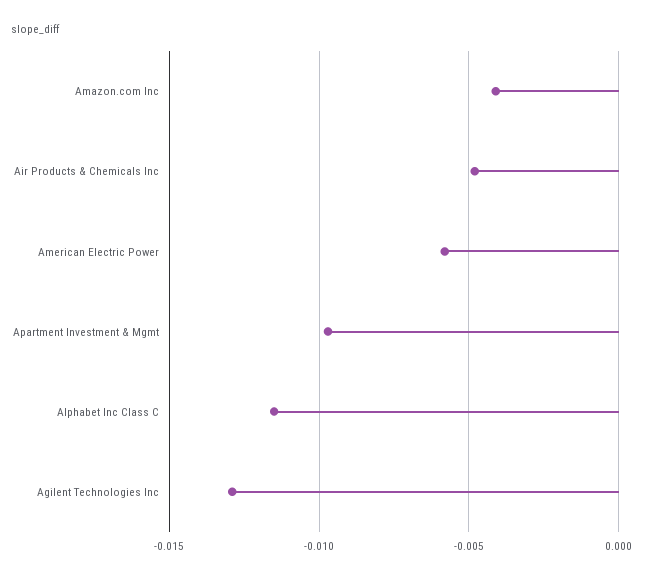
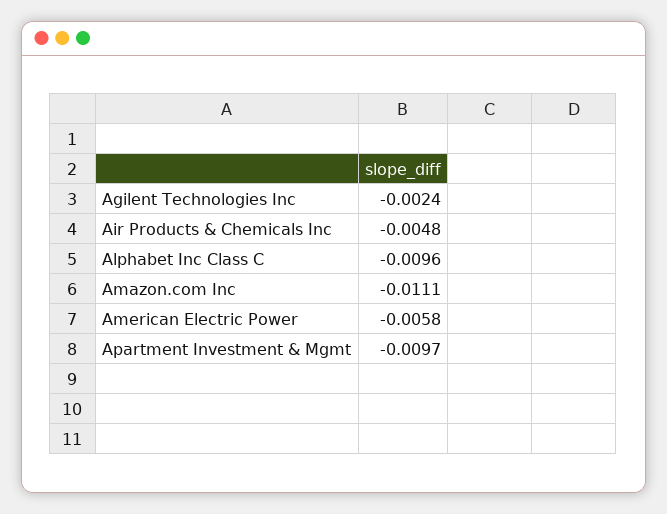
  {
-   "Amazon.com Inc": -0.004,
+   "Amazon.com Inc": -0.0111,
    "Air Products & Chemicals Inc": -0.0048,
    "American Electric Power": -0.0058,
    "Apartment Investment & Mgmt": -0.0097,
-   "Alphabet Inc Class C": -0.0115,
+   "Alphabet Inc Class C": -0.0096,
-   "Agilent Technologies Inc": -0.013
+   "Agilent Technologies Inc": -0.0024
  }

